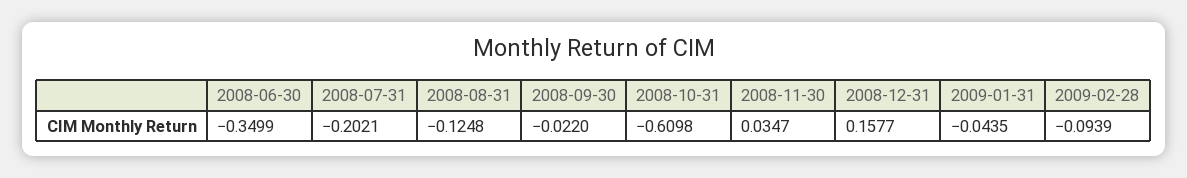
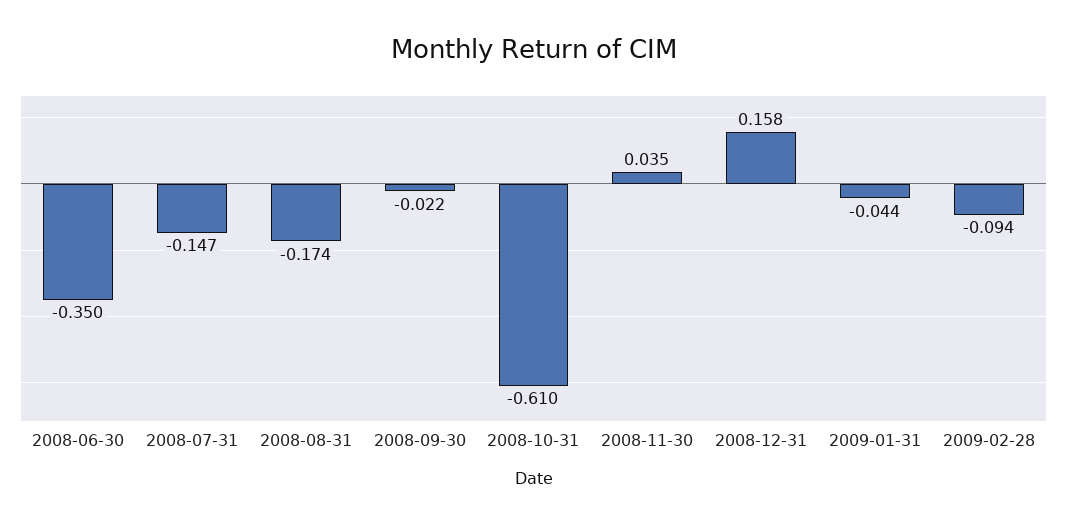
  {
    "2008-06-30": -0.3499,
-   "2008-07-31": -0.2021,
+   "2008-07-31": -0.147,
-   "2008-08-31": -0.1248,
+   "2008-08-31": -0.174,
    "2008-09-30": -0.022,
    "2008-10-31": -0.6098,
    "2008-11-30": 0.0347,
    "2008-12-31": 0.1577,
    "2009-01-31": -0.0435,
    "2009-02-28": -0.0939
  }

